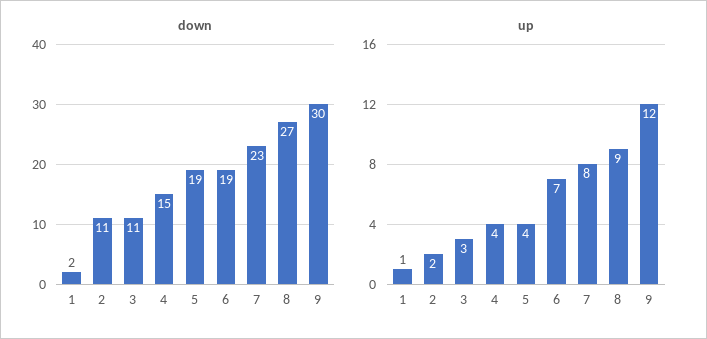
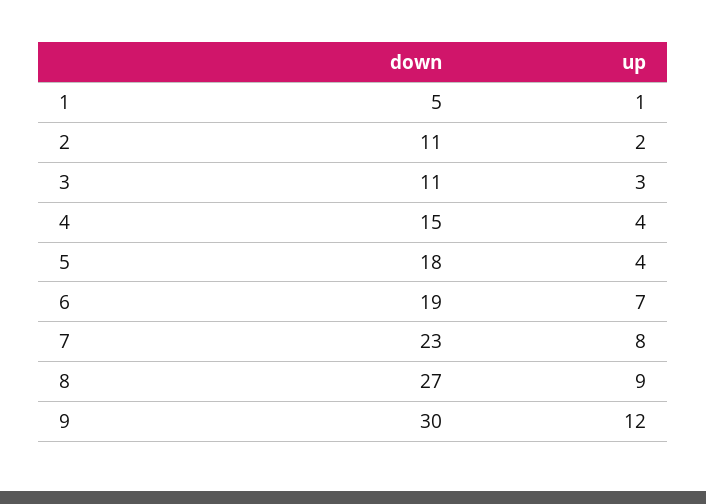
  {
    "down": {
-     "1": 2,
+     "1": 5,
      "2": 11,
      "3": 11,
      "4": 15,
-     "5": 19,
+     "5": 18,
      "6": 19,
      "7": 23,
      "8": 27,
      "9": 30
    },
    "up": {
      "1": 1,
      "2": 2,
      "3": 3,
      "4": 4,
      "5": 4,
      "6": 7,
      "7": 8,
      "8": 9,
      "9": 12
    }
  }

